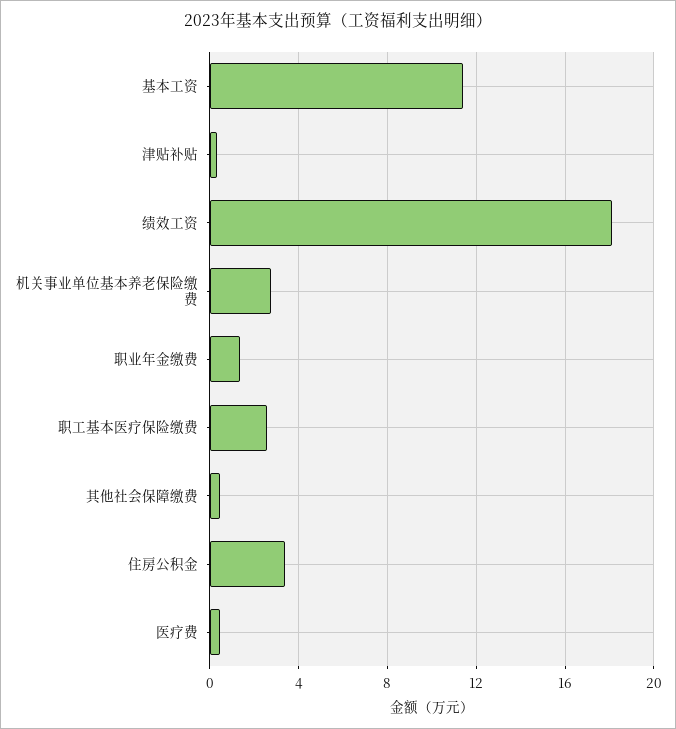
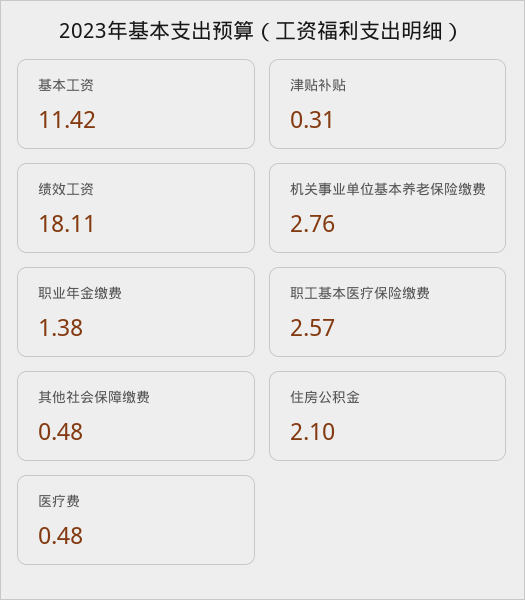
  {
    "基本工资": 11.42,
    "津贴补贴": 0.31,
    "绩效工资": 18.11,
    "机关事业单位基本养老保险缴费": 2.76,
    "职业年金缴费": 1.38,
    "职工基本医疗保险缴费": 2.57,
    "其他社会保障缴费": 0.48,
-   "住房公积金": 3.5,
+   "住房公积金": 2.1,
    "医疗费": 0.48
  }

